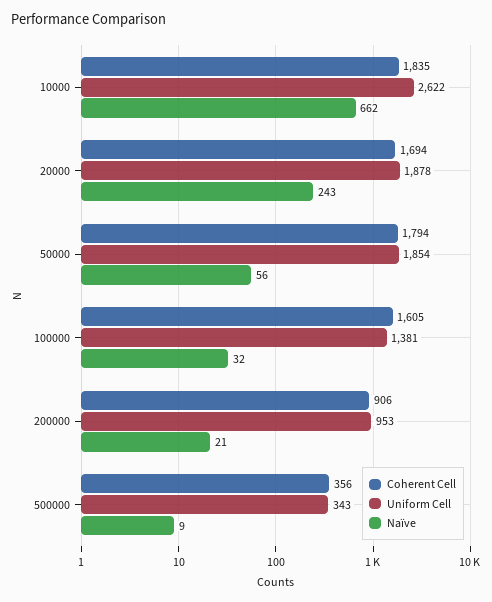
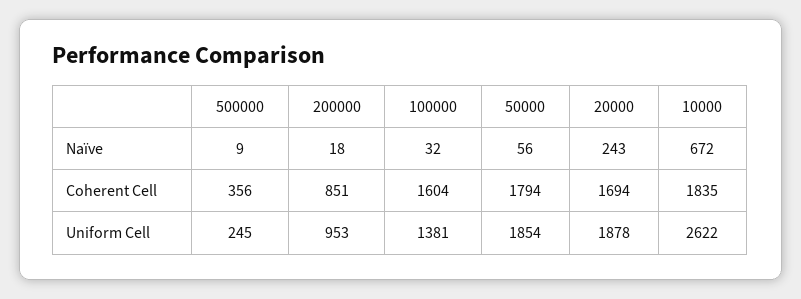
  {
    "Coherent Cell": {
      "10000": 1835,
      "20000": 1694,
      "50000": 1794,
-     "100000": 1605,
+     "100000": 1604,
-     "200000": 906,
+     "200000": 851,
      "500000": 356
    },
    "Uniform Cell": {
      "10000": 2622,
      "20000": 1878,
      "50000": 1854,
      "100000": 1381,
      "200000": 953,
-     "500000": 343
+     "500000": 245
    },
    "Naïve": {
-     "10000": 662,
+     "10000": 672,
      "20000": 243,
      "50000": 56,
      "100000": 32,
-     "200000": 21,
+     "200000": 18,
      "500000": 9
    }
  }

